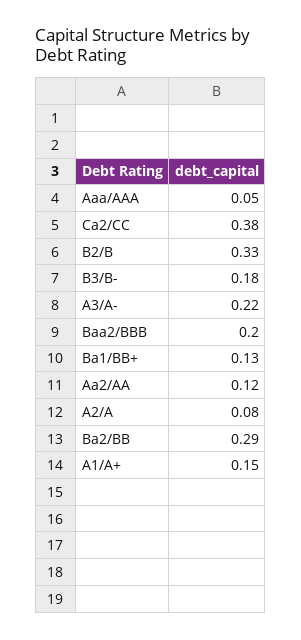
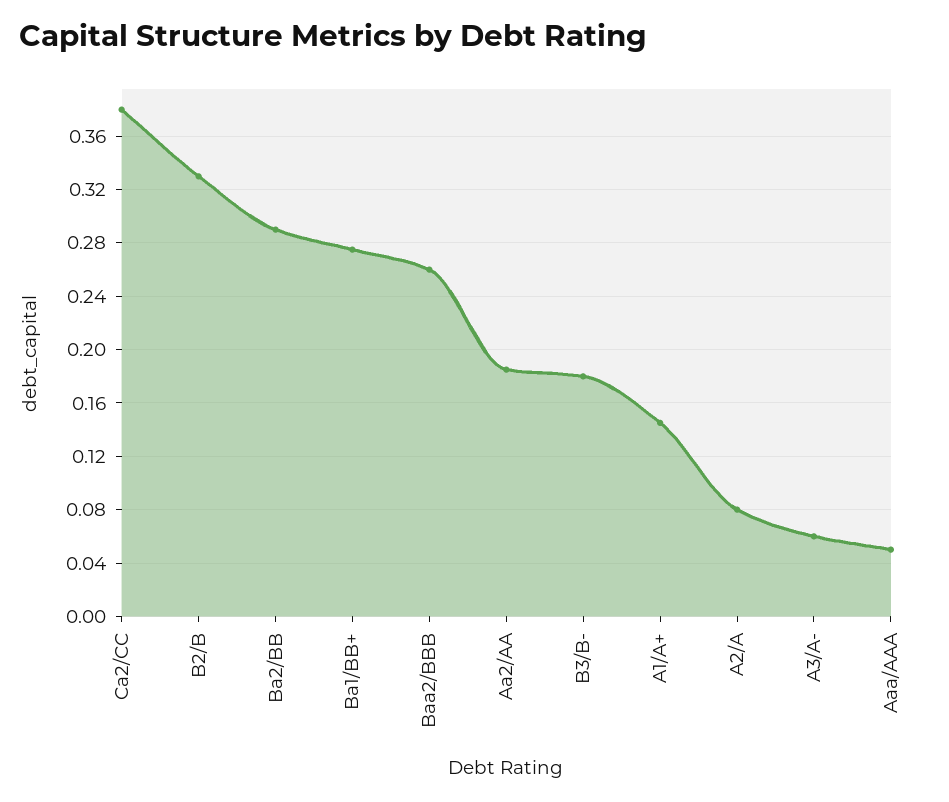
  {
    "Aaa/AAA": 0.05,
    "Ca2/CC": 0.38,
    "B2/B": 0.33,
    "B3/B-": 0.18,
-   "A3/A-": 0.22,
+   "A3/A-": 0.06,
-   "Baa2/BBB": 0.2,
+   "Baa2/BBB": 0.26,
-   "Ba1/BB+": 0.13,
+   "Ba1/BB+": 0.275,
-   "Aa2/AA": 0.12,
+   "Aa2/AA": 0.185,
    "A2/A": 0.08,
    "Ba2/BB": 0.29,
    "A1/A+": 0.15
  }

